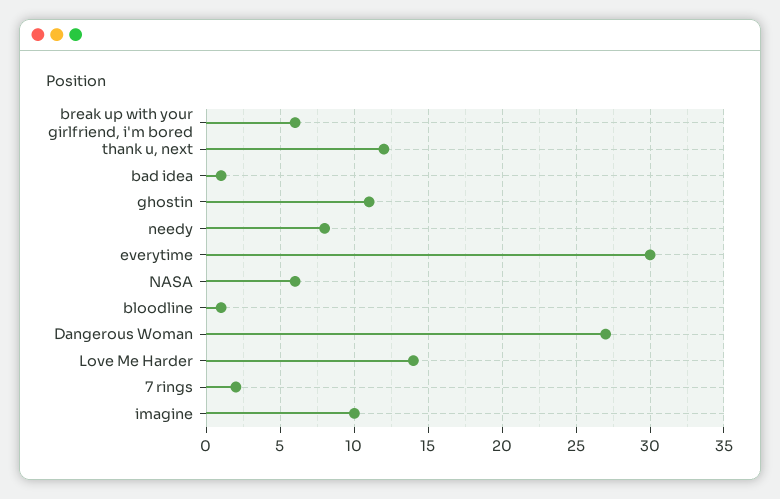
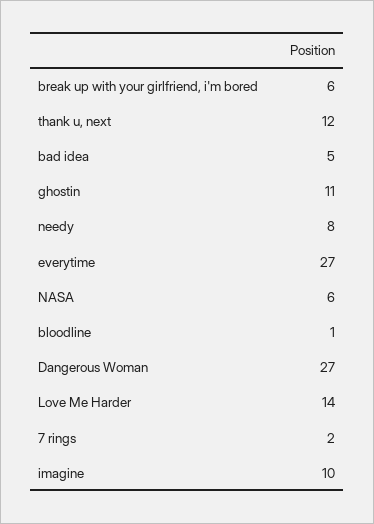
  {
    "break up with your girlfriend, i'm bored": 6,
    "thank u, next": 12,
-   "bad idea": 1,
+   "bad idea": 5,
    "ghostin": 11,
    "needy": 8,
-   "everytime": 30,
+   "everytime": 27,
    "NASA": 6,
    "bloodline": 1,
    "Dangerous Woman": 27,
    "Love Me Harder": 14,
    "7 rings": 2,
    "imagine": 10
  }

